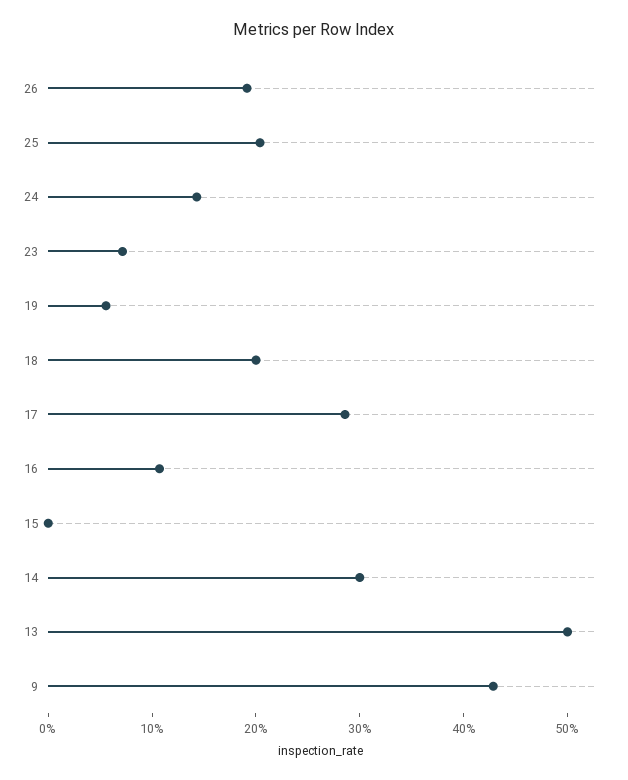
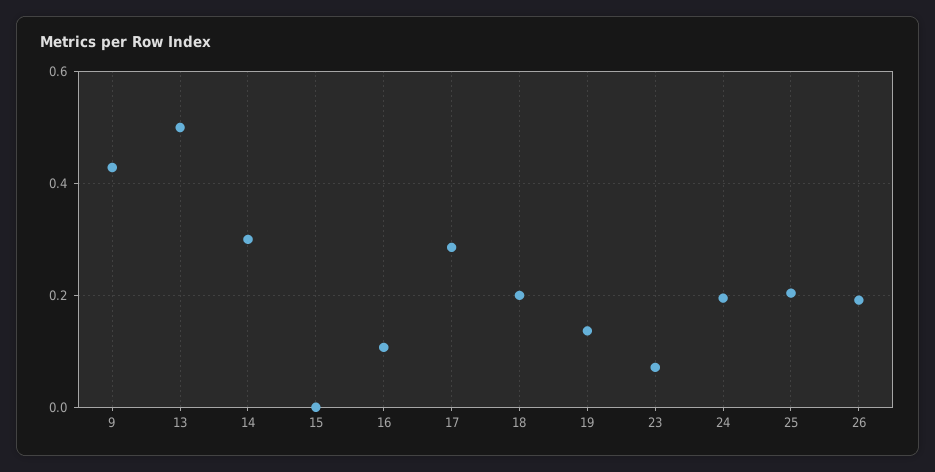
  {
    "26": 0.2,
    "25": 0.2,
-   "24": 0.14,
+   "24": 0.2,
    "23": 0.08,
-   "19": 0.06,
+   "19": 0.14,
    "18": 0.2,
    "17": 0.28,
    "16": 0.1,
    "15": 0,
    "14": 0.3,
    "13": 0.5,
    "9": 0.42
  }

